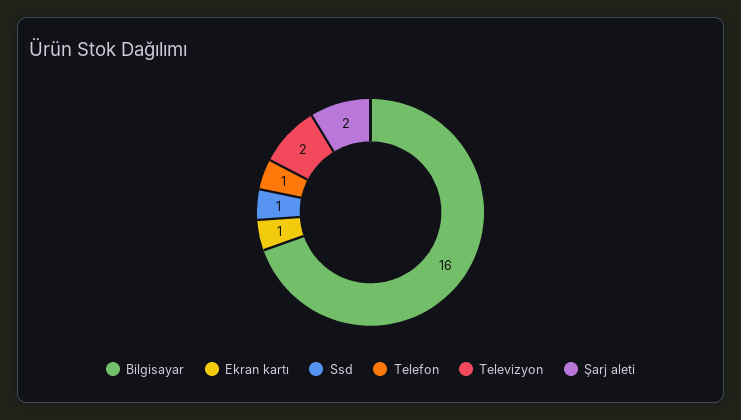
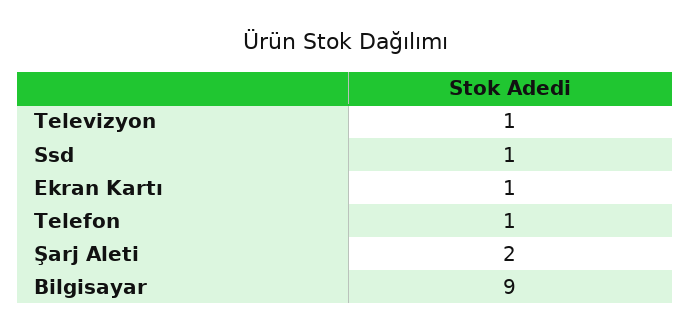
  {
-   "Bilgisayar": 16,
+   "Bilgisayar": 9,
    "Ekran kartı": 1,
    "Ssd": 1,
    "Telefon": 1,
-   "Televizyon": 2,
+   "Televizyon": 1,
    "Şarj aleti": 2
  }

